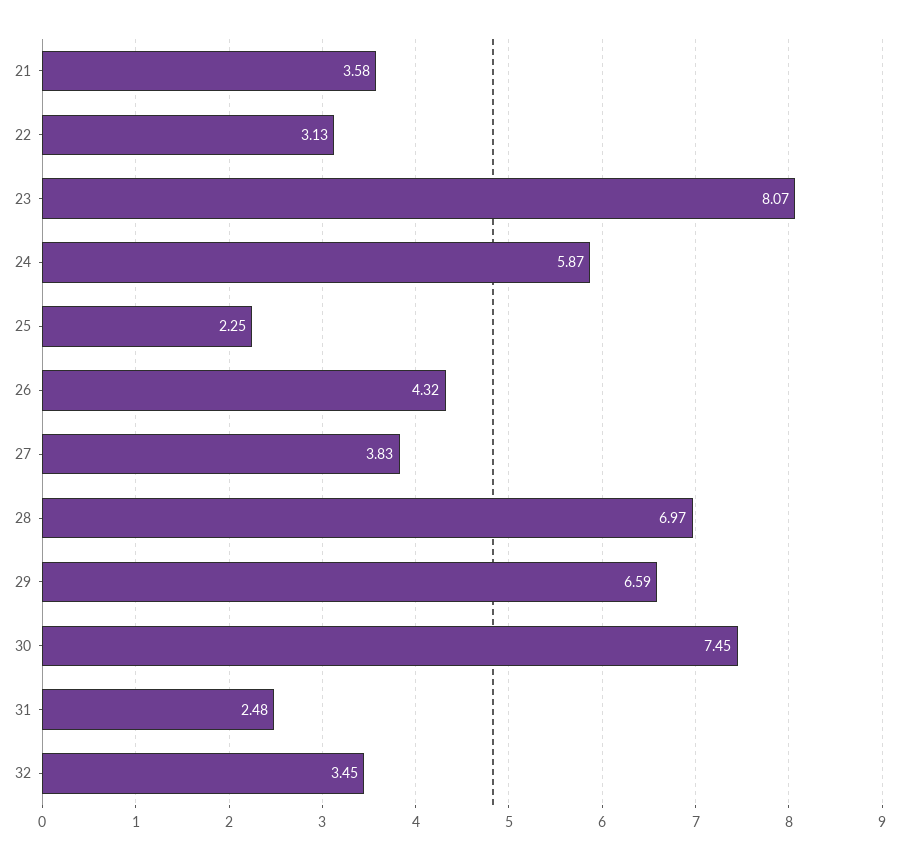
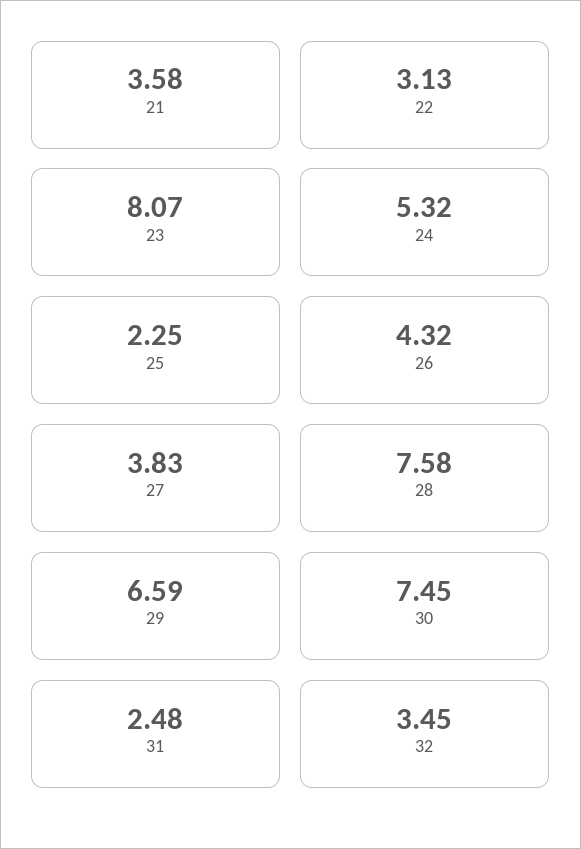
  {
    "21": 3.58,
    "22": 3.13,
    "23": 8.07,
-   "24": 5.87,
+   "24": 5.32,
    "25": 2.25,
    "26": 4.32,
    "27": 3.83,
-   "28": 6.97,
+   "28": 7.58,
    "29": 6.59,
    "30": 7.45,
    "31": 2.48,
    "32": 3.45
  }

